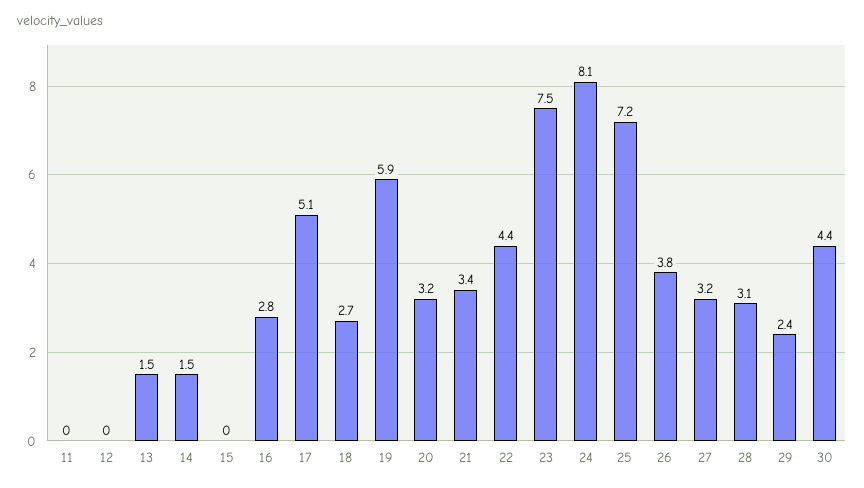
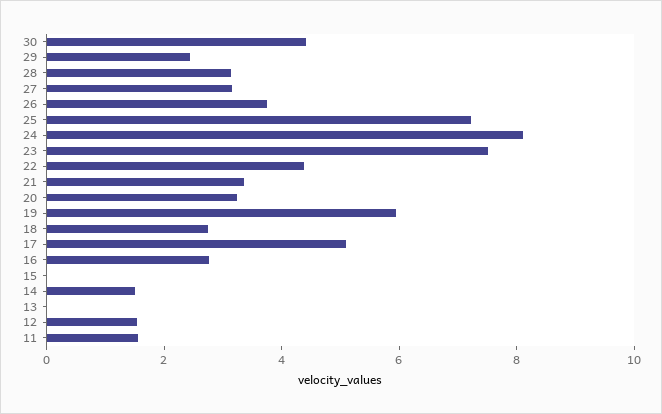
  {
-   "11": 0,
+   "11": 1.5,
-   "12": 0,
+   "12": 1.5,
-   "13": 1.5,
+   "13": 0,
    "14": 1.5,
    "15": 0,
    "16": 2.8,
    "17": 5.1,
    "18": 2.7,
    "19": 5.9,
    "20": 3.2,
    "21": 3.4,
    "22": 4.4,
    "23": 7.5,
    "24": 8.1,
    "25": 7.2,
    "26": 3.8,
    "27": 3.2,
    "28": 3.1,
    "29": 2.4,
    "30": 4.4
  }

